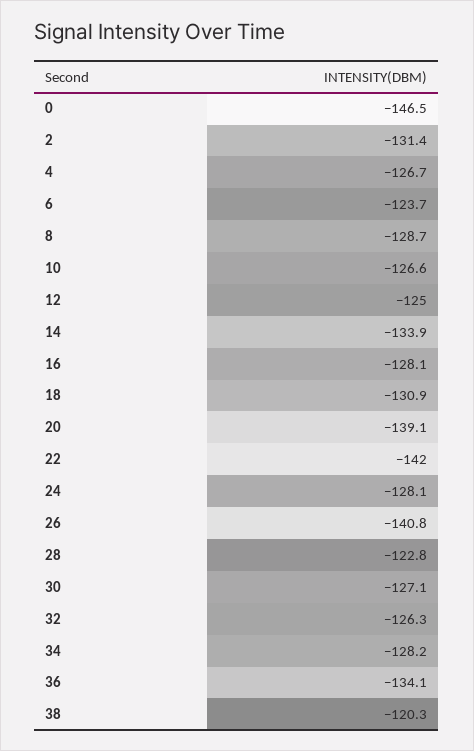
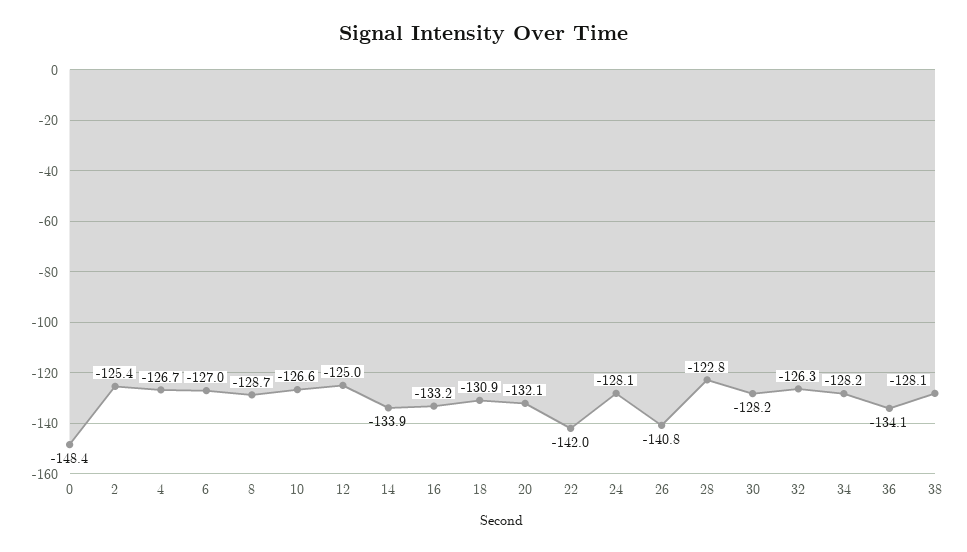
  {
-   "0": -146.5,
+   "0": -148.4,
-   "2": -131.4,
+   "2": -125.4,
    "4": -126.7,
-   "6": -123.7,
+   "6": -127,
    "8": -128.7,
    "10": -126.6,
    "12": -125,
    "14": -133.9,
-   "16": -128.1,
+   "16": -133.2,
    "18": -130.9,
-   "20": -139.1,
+   "20": -132.1,
    "22": -142,
    "24": -128.1,
    "26": -140.8,
    "28": -122.8,
-   "30": -127.1,
+   "30": -128.2,
    "32": -126.3,
    "34": -128.2,
    "36": -134.1,
-   "38": -120.3
+   "38": -128.1
  }

